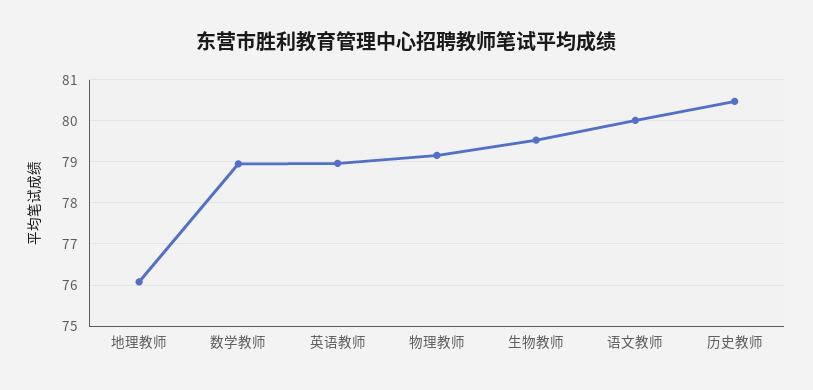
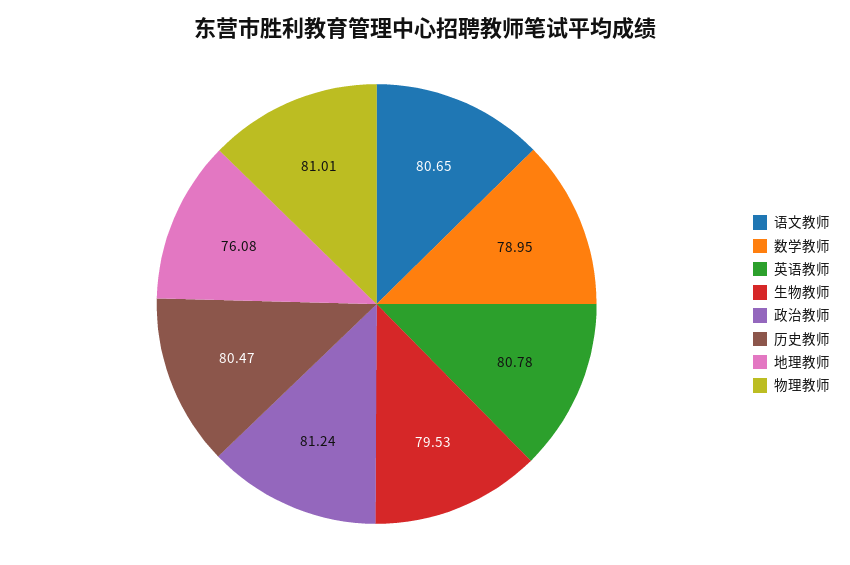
  {
    "地理教师": 76.08,
    "数学教师": 78.95,
-   "英语教师": 79,
+   "英语教师": 80.78,
-   "物理教师": 79.2,
+   "物理教师": 81.01,
    "生物教师": 79.53,
-   "语文教师": 80,
+   "语文教师": 80.65,
-   "历史教师": 80.47
+   "历史教师": 80.47,
+   "政治教师": 81.24
  }

